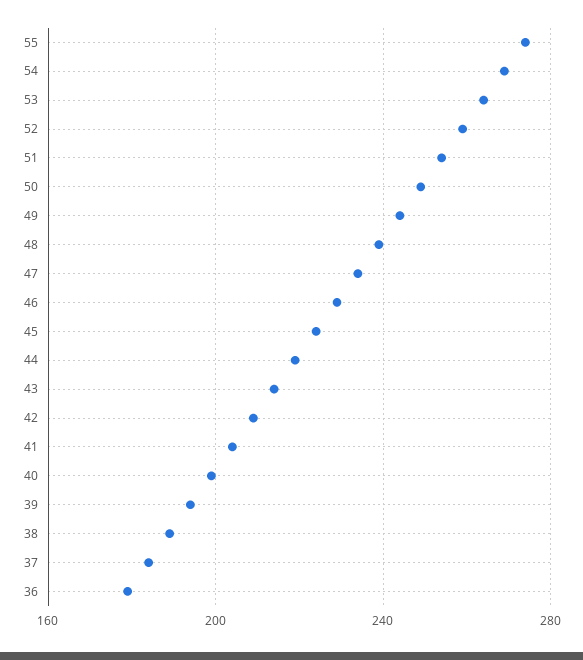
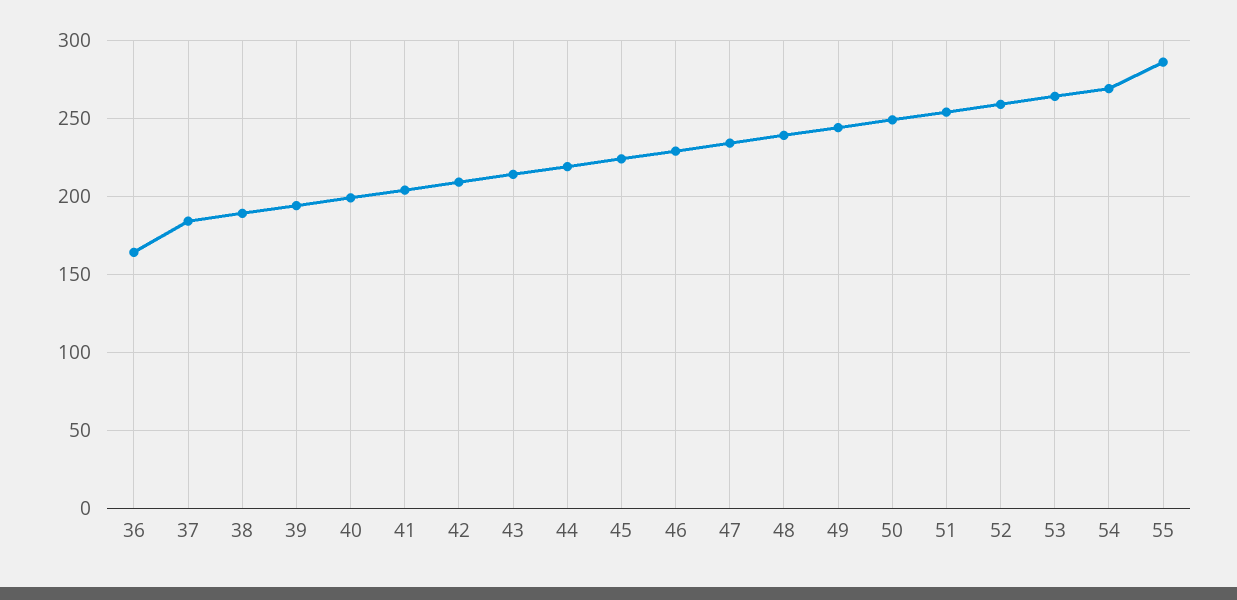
  {
-   "55": 275,
+   "55": 285,
    "54": 270,
    "53": 265,
    "52": 260,
    "51": 255,
    "50": 250,
    "49": 245,
    "48": 240,
    "47": 235,
    "46": 230,
    "45": 225,
    "44": 220,
    "43": 215,
    "42": 210,
    "41": 205,
    "40": 200,
    "39": 195,
    "38": 190,
    "37": 185,
-   "36": 180
+   "36": 165
  }

